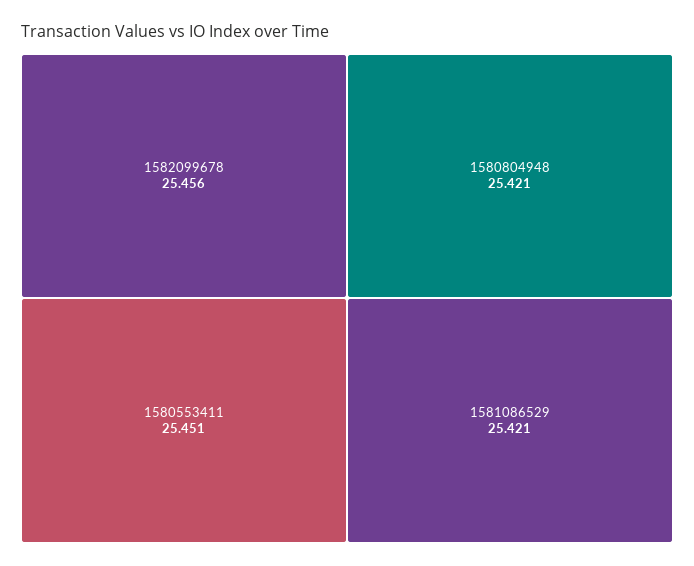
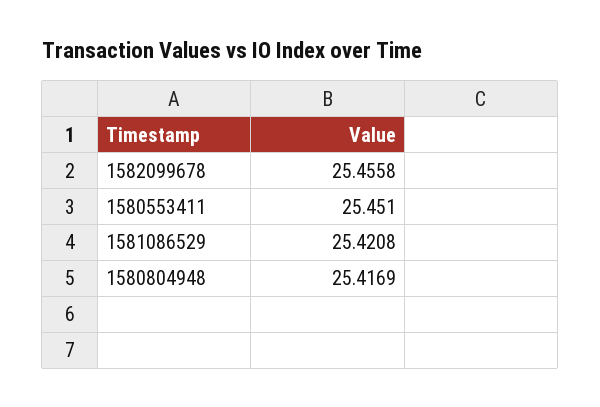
  {
    "1582099678": 25.4558,
    "1580553411": 25.451,
-   "1580804948": 25.421,
+   "1580804948": 25.4169,
    "1581086529": 25.4208
  }

